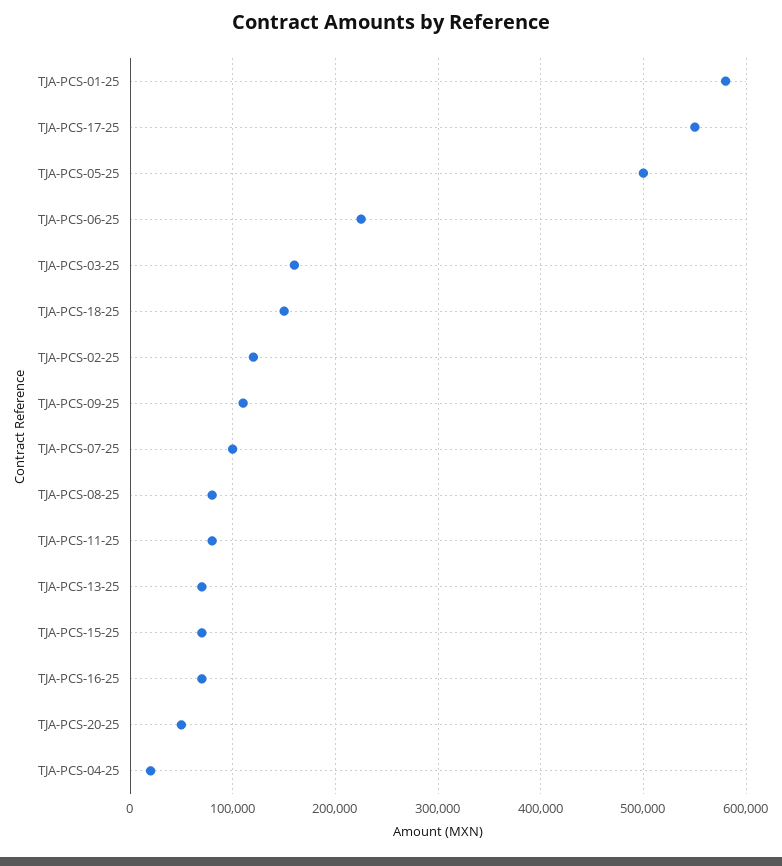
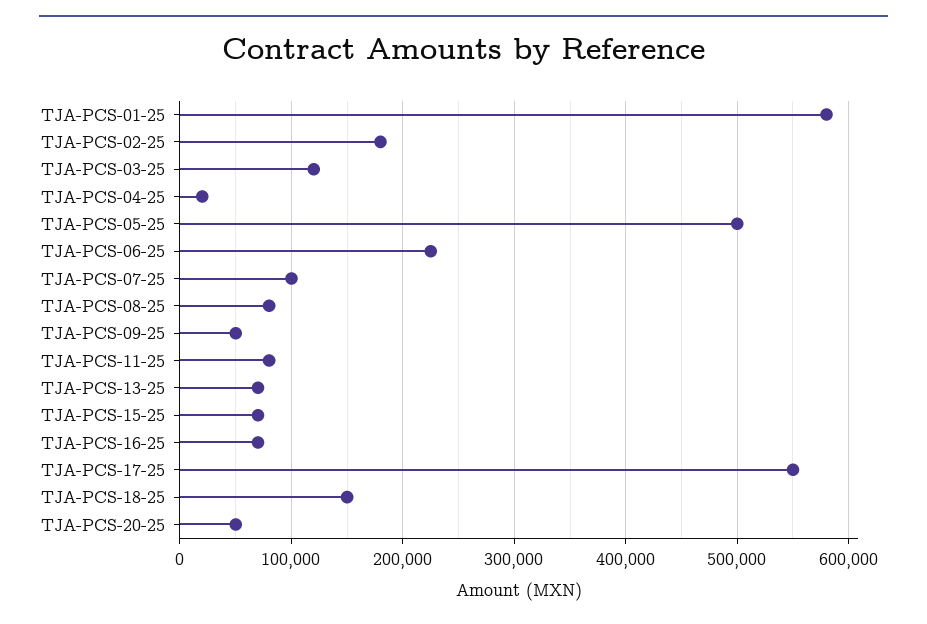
  {
    "TJA-PCS-01-25": 580000,
    "TJA-PCS-17-25": 550000,
    "TJA-PCS-05-25": 500000,
    "TJA-PCS-06-25": 230000,
-   "TJA-PCS-03-25": 160000,
+   "TJA-PCS-03-25": 120000,
    "TJA-PCS-18-25": 150000,
-   "TJA-PCS-02-25": 120000,
+   "TJA-PCS-02-25": 180000,
-   "TJA-PCS-09-25": 110000,
+   "TJA-PCS-09-25": 50000,
    "TJA-PCS-07-25": 100000,
    "TJA-PCS-08-25": 80000,
    "TJA-PCS-11-25": 80000,
    "TJA-PCS-13-25": 70000,
    "TJA-PCS-15-25": 70000,
    "TJA-PCS-16-25": 70000,
    "TJA-PCS-20-25": 50000,
    "TJA-PCS-04-25": 20000
  }

